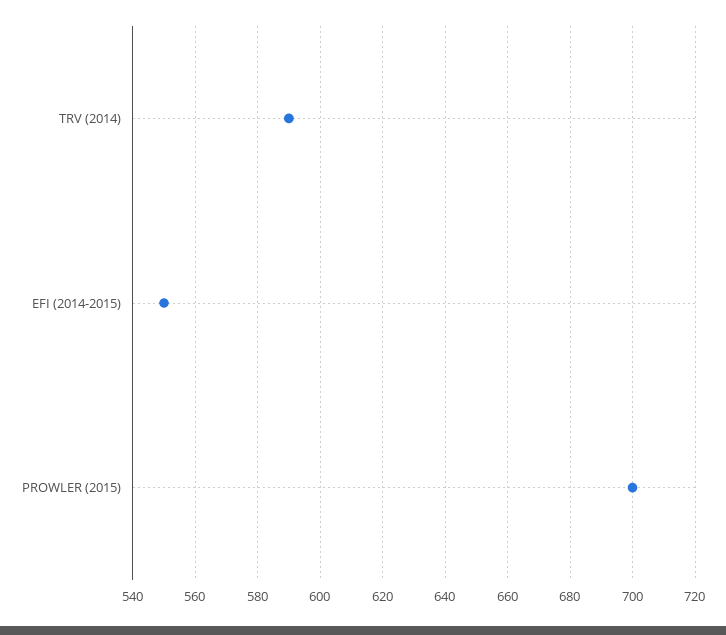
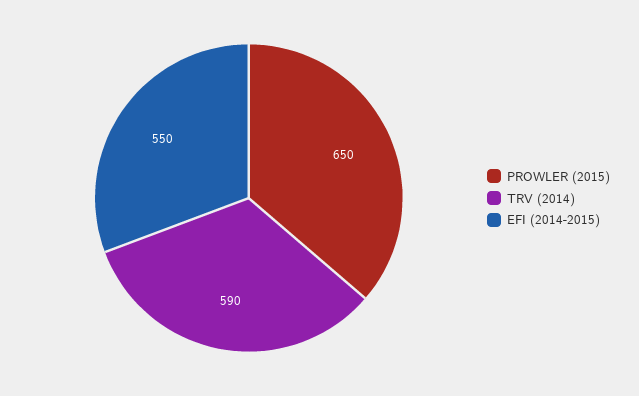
  {
    "TRV (2014)": 590,
    "EFI (2014-2015)": 550,
-   "PROWLER (2015)": 700
+   "PROWLER (2015)": 650
  }

